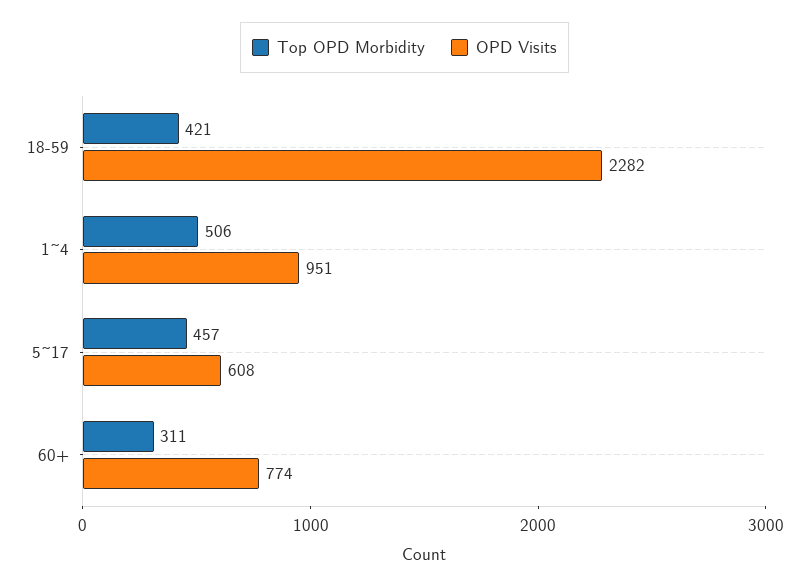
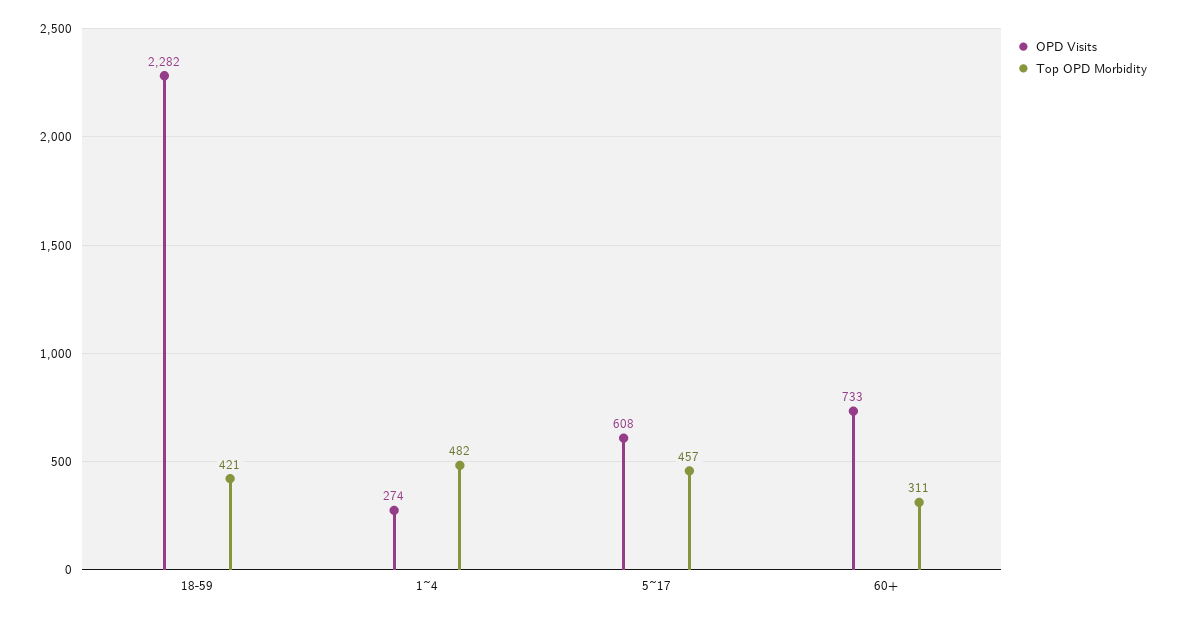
  {
    "Top OPD Morbidity": {
      "18-59": 421,
-     "1~4": 506,
+     "1~4": 482,
      "5~17": 457,
      "60+": 311
    },
    "OPD Visits": {
      "18-59": 2282,
-     "1~4": 951,
+     "1~4": 274,
      "5~17": 608,
-     "60+": 774
+     "60+": 733
    }
  }

